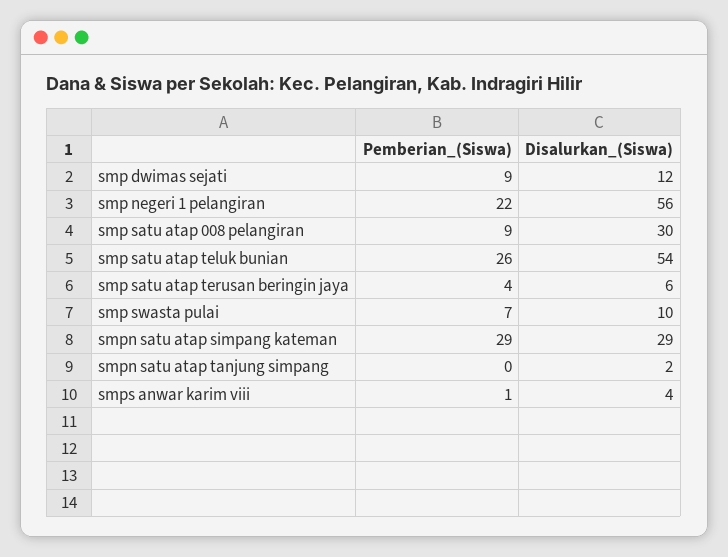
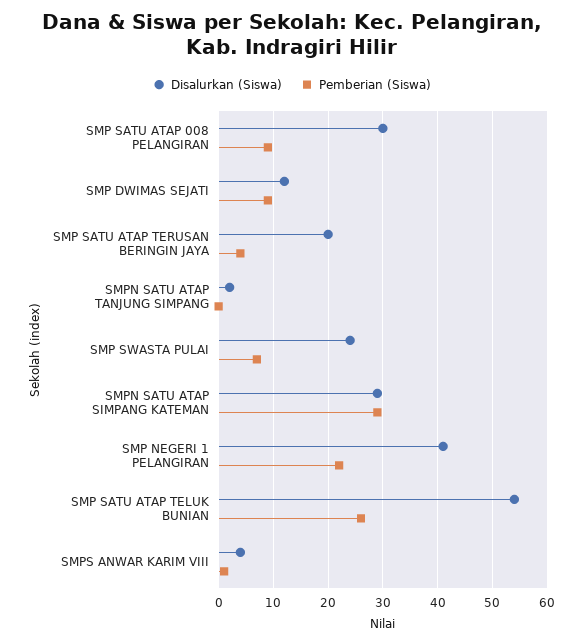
  {
    "Pemberian_(Siswa)": {
      "smp dwimas sejati": 9,
      "smp negeri 1 pelangiran": 22,
      "smp satu atap 008 pelangiran": 9,
      "smp satu atap teluk bunian": 26,
      "smp satu atap terusan beringin jaya": 4,
      "smp swasta pulai": 7,
      "smpn satu atap simpang kateman": 29,
      "smpn satu atap tanjung simpang": 0,
      "smps anwar karim viii": 1
    },
    "Disalurkan_(Siswa)": {
      "smp dwimas sejati": 12,
-     "smp negeri 1 pelangiran": 56,
+     "smp negeri 1 pelangiran": 40,
      "smp satu atap 008 pelangiran": 30,
      "smp satu atap teluk bunian": 54,
-     "smp satu atap terusan beringin jaya": 6,
+     "smp satu atap terusan beringin jaya": 20,
-     "smp swasta pulai": 10,
+     "smp swasta pulai": 25,
      "smpn satu atap simpang kateman": 29,
      "smpn satu atap tanjung simpang": 2,
      "smps anwar karim viii": 4
    }
  }

